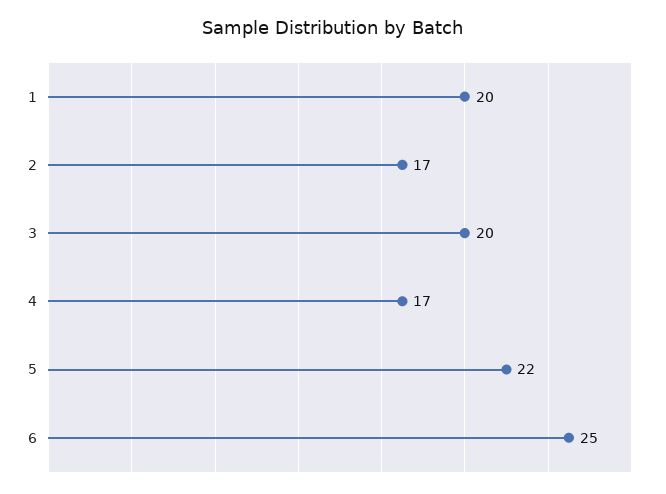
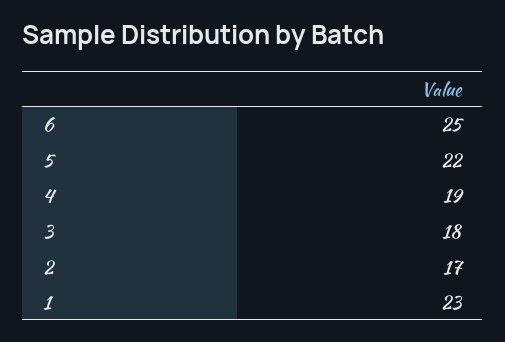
  {
-   "1": 20,
+   "1": 23,
    "2": 17,
-   "3": 20,
+   "3": 18,
-   "4": 17,
+   "4": 19,
    "5": 22,
    "6": 25
  }

